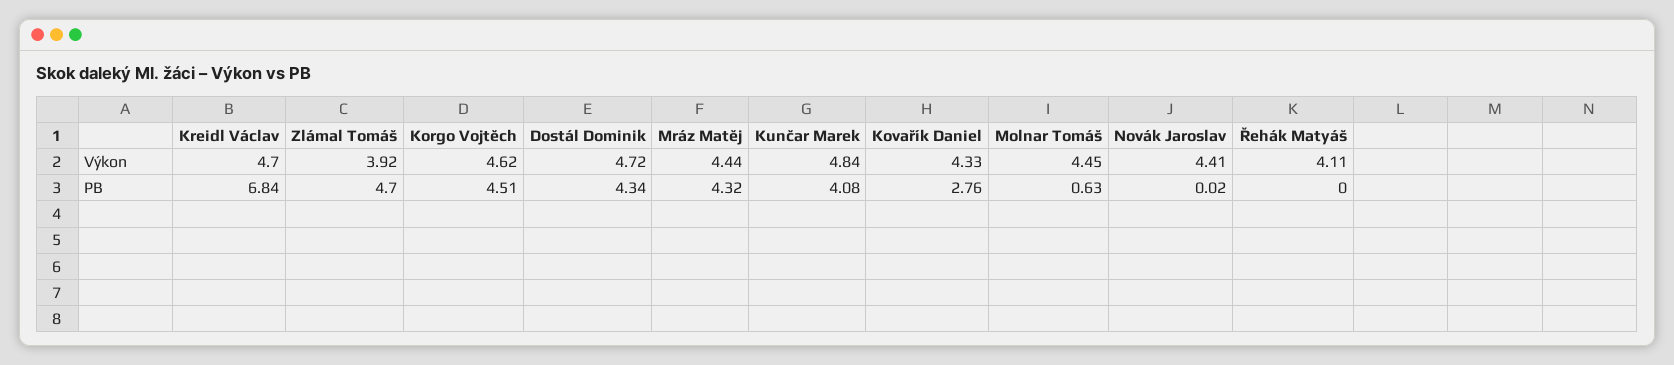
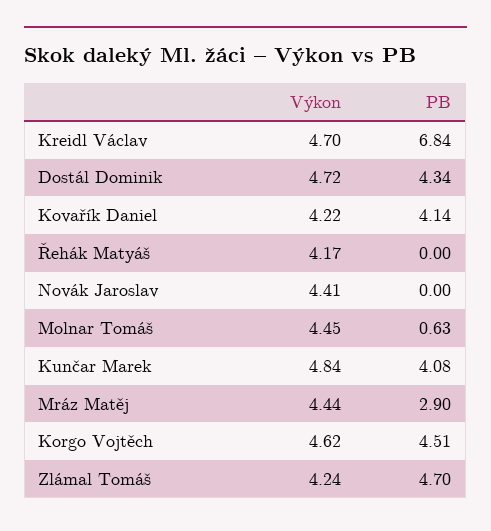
  {
    "Kreidl Václav": {
      "Výkon": 4.7,
      "PB": 6.84
    },
    "Zlámal Tomáš": {
-     "Výkon": 3.92,
+     "Výkon": 4.24,
      "PB": 4.7
    },
    "Korgo Vojtěch": {
      "Výkon": 4.62,
      "PB": 4.51
    },
    "Dostál Dominik": {
      "Výkon": 4.72,
      "PB": 4.34
    },
    "Mráz Matěj": {
      "Výkon": 4.44,
-     "PB": 4.32
+     "PB": 2.9
    },
    "Kunčar Marek": {
      "Výkon": 4.84,
      "PB": 4.08
    },
    "Kovařík Daniel": {
-     "Výkon": 4.33,
+     "Výkon": 4.22,
-     "PB": 2.76
+     "PB": 4.14
    },
    "Molnar Tomáš": {
      "Výkon": 4.45,
      "PB": 0.63
    },
    "Novák Jaroslav": {
      "Výkon": 4.41,
-     "PB": 0.02
+     "PB": 0
    },
    "Řehák Matyáš": {
-     "Výkon": 4.11,
+     "Výkon": 4.17,
      "PB": 0
    }
  }

